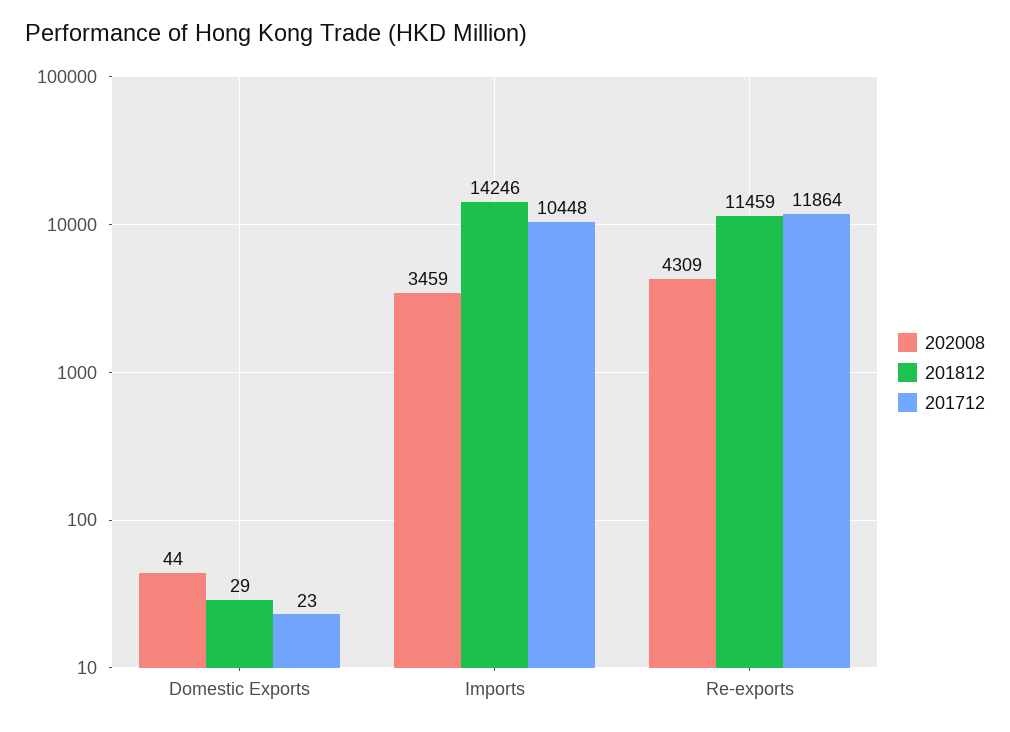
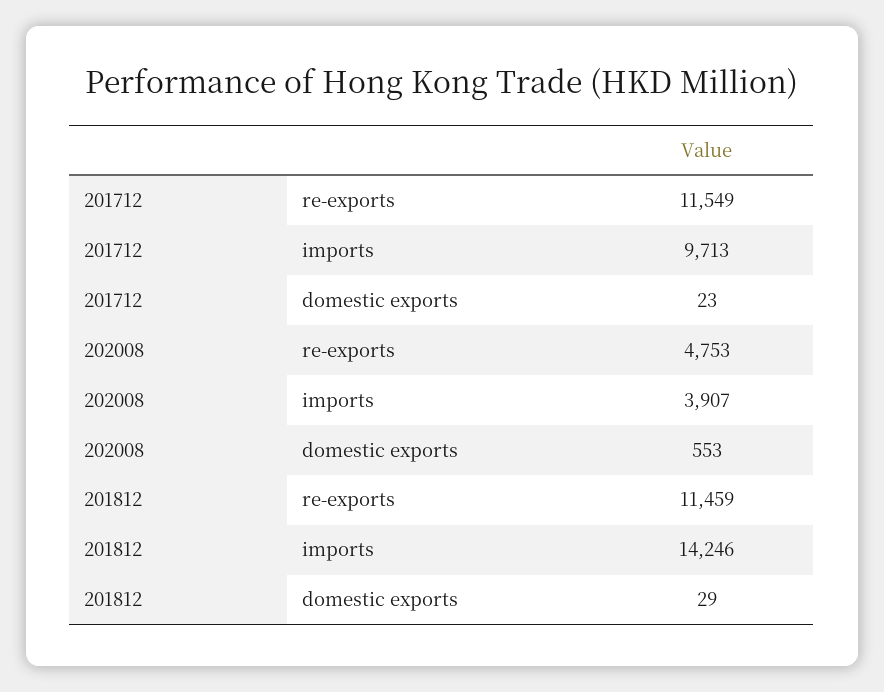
  {
    "202008": {
-     "Domestic Exports": 44,
+     "Domestic Exports": 553,
-     "Imports": 3459,
+     "Imports": 3907,
-     "Re-exports": 4309
+     "Re-exports": 4753
    },
    "201812": {
      "Domestic Exports": 29,
      "Imports": 14246,
      "Re-exports": 11459
    },
    "201712": {
      "Domestic Exports": 23,
-     "Imports": 10448,
+     "Imports": 9713,
-     "Re-exports": 11864
+     "Re-exports": 11549
    }
  }

